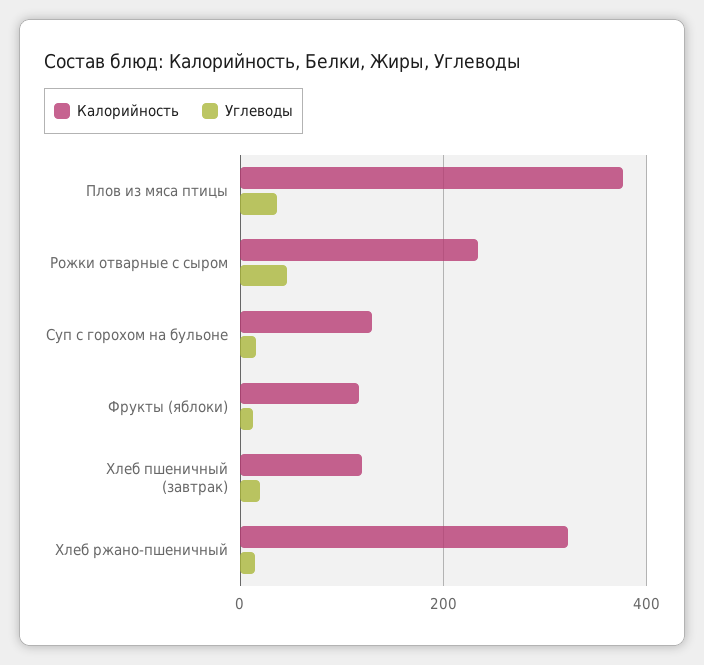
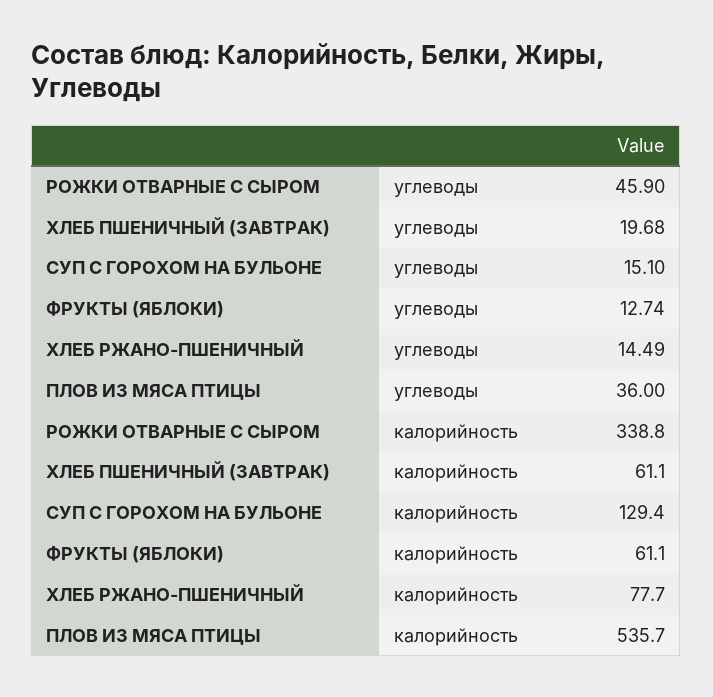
  {
    "Калорийность": {
-     "Плов из мяса птицы": 380,
+     "Плов из мяса птицы": 535.7,
-     "Рожки отварные с сыром": 240,
+     "Рожки отварные с сыром": 338.8,
      "Суп с горохом на бульоне": 129.4,
-     "Фрукты (яблоки)": 120,
+     "Фрукты (яблоки)": 61.1,
-     "Хлеб пшеничный (завтрак)": 120,
+     "Хлеб пшеничный (завтрак)": 61.1,
-     "Хлеб ржано-пшеничный": 320
+     "Хлеб ржано-пшеничный": 77.7
    },
    "Углеводы": {
      "Плов из мяса птицы": 36,
      "Рожки отварные с сыром": 45.9,
      "Суп с горохом на бульоне": 15.1,
      "Фрукты (яблоки)": 12.74,
      "Хлеб пшеничный (завтрак)": 19.68,
      "Хлеб ржано-пшеничный": 14.49
    }
  }

